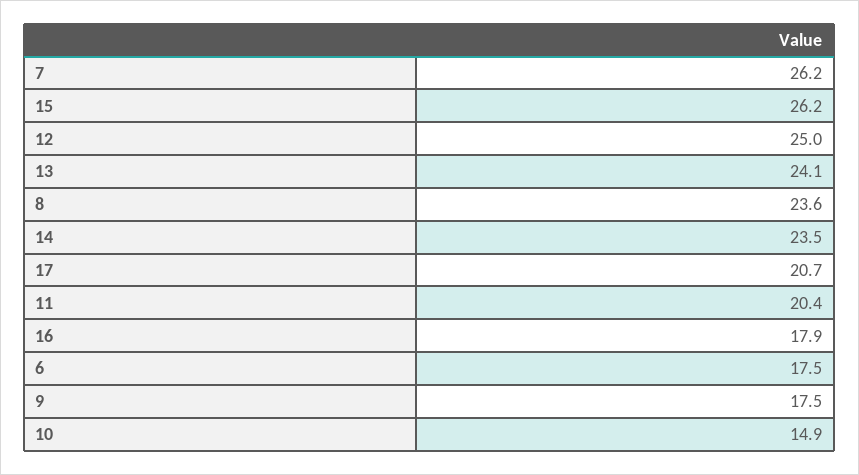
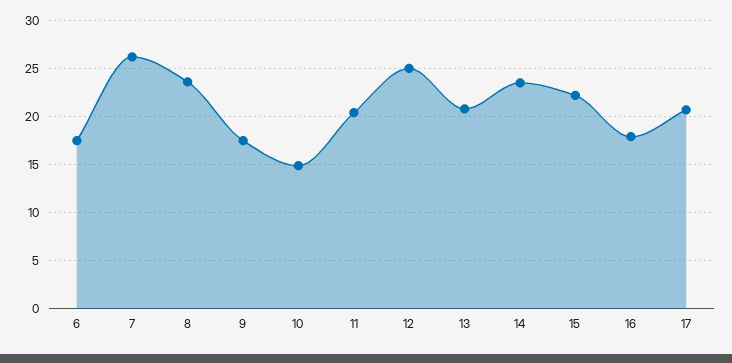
  {
    "7": 26.2,
-   "15": 26.2,
+   "15": 22,
    "12": 25,
-   "13": 24.1,
+   "13": 21,
    "8": 23.6,
    "14": 23.5,
    "17": 20.7,
    "11": 20.4,
    "16": 17.9,
    "6": 17.5,
    "9": 17.5,
    "10": 14.9
  }

